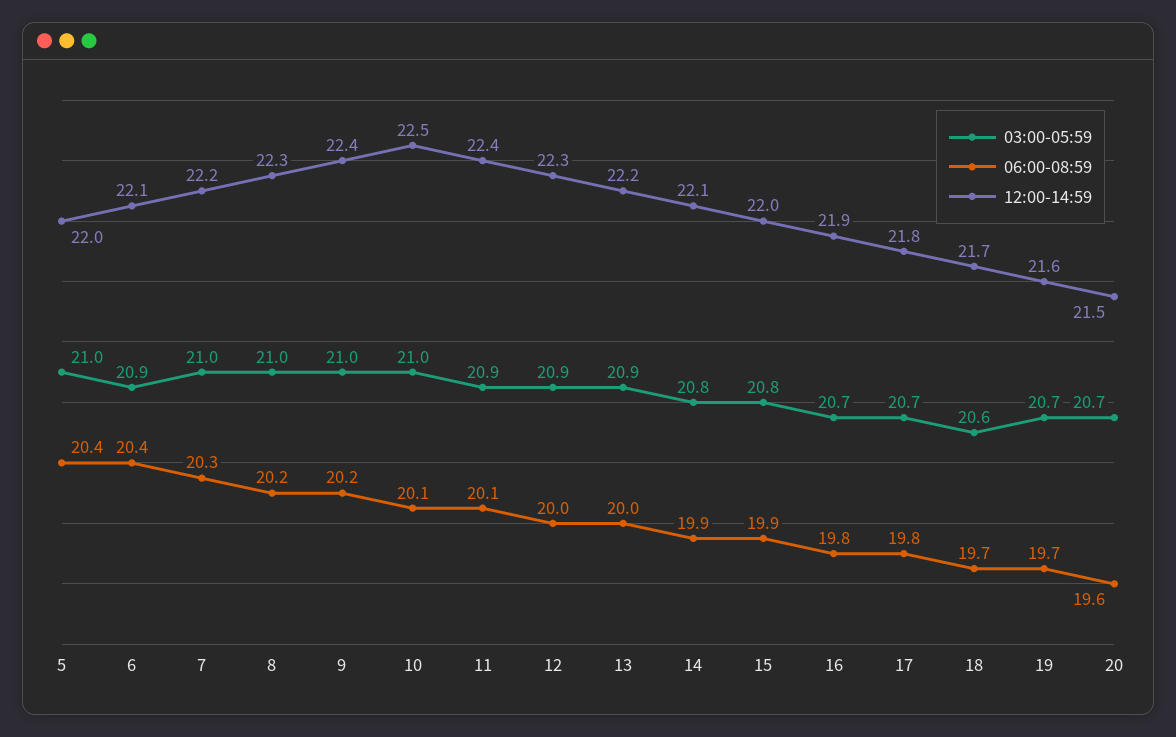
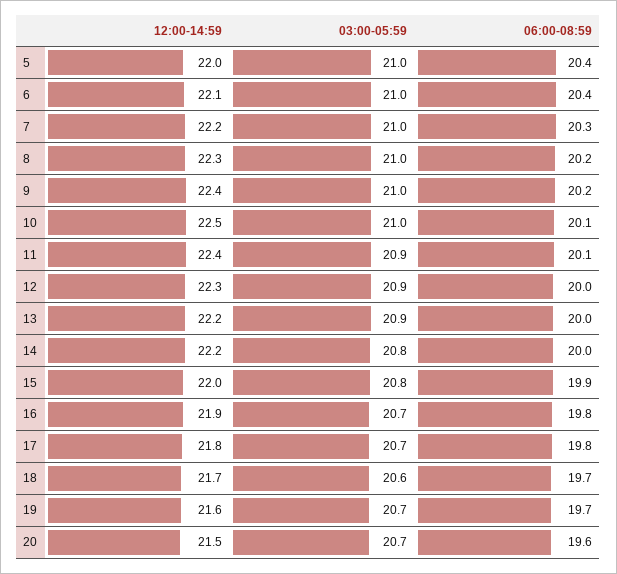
  {
    "03:00-05:59": {
      "5": 21,
-     "6": 20.9,
+     "6": 21,
      "7": 21,
      "8": 21,
      "9": 21,
      "10": 21,
      "11": 20.9,
      "12": 20.9,
      "13": 20.9,
      "14": 20.8,
      "15": 20.8,
      "16": 20.7,
      "17": 20.7,
      "18": 20.6,
      "19": 20.7,
      "20": 20.7
    },
    "06:00-08:59": {
      "5": 20.4,
      "6": 20.4,
      "7": 20.3,
      "8": 20.2,
      "9": 20.2,
      "10": 20.1,
      "11": 20.1,
      "12": 20,
      "13": 20,
-     "14": 19.9,
+     "14": 20,
      "15": 19.9,
      "16": 19.8,
      "17": 19.8,
      "18": 19.7,
      "19": 19.7,
      "20": 19.6
    },
    "12:00-14:59": {
      "5": 22,
      "6": 22.1,
      "7": 22.2,
      "8": 22.3,
      "9": 22.4,
      "10": 22.5,
      "11": 22.4,
      "12": 22.3,
      "13": 22.2,
-     "14": 22.1,
+     "14": 22.2,
      "15": 22,
      "16": 21.9,
      "17": 21.8,
      "18": 21.7,
      "19": 21.6,
      "20": 21.5
    }
  }

